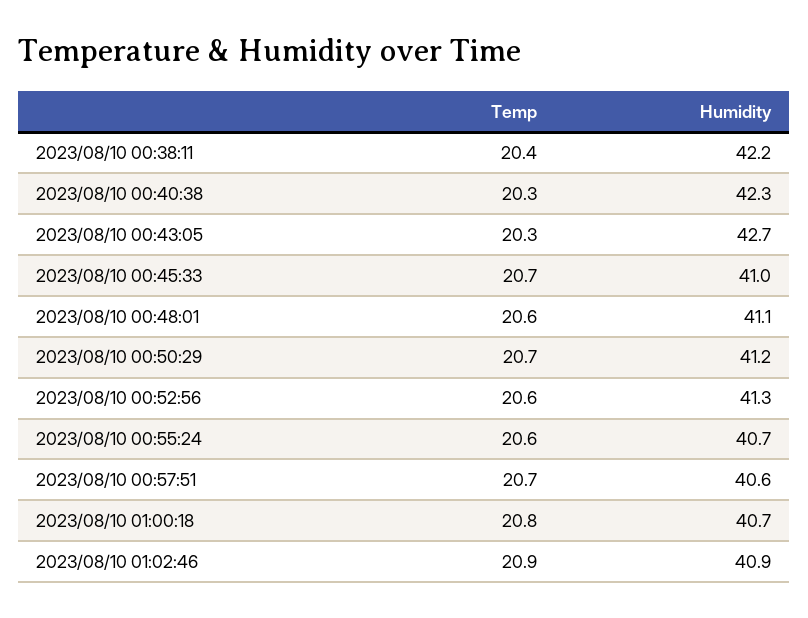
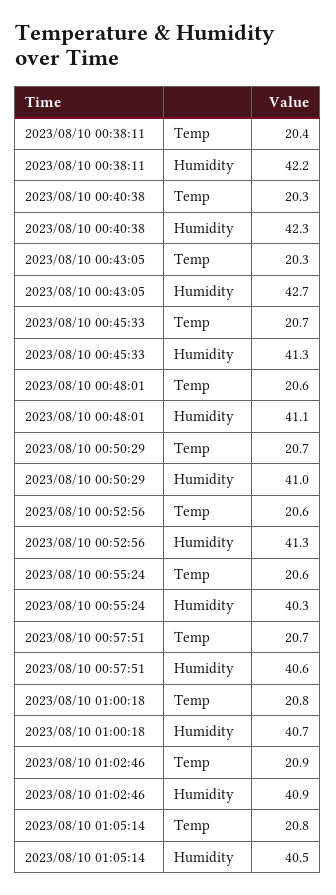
  {
    "Temp": {
      "2023/08/10 00:38:11": 20.4,
      "2023/08/10 00:40:38": 20.3,
      "2023/08/10 00:43:05": 20.3,
      "2023/08/10 00:45:33": 20.7,
      "2023/08/10 00:48:01": 20.6,
      "2023/08/10 00:50:29": 20.7,
      "2023/08/10 00:52:56": 20.6,
      "2023/08/10 00:55:24": 20.6,
      "2023/08/10 00:57:51": 20.7,
      "2023/08/10 01:00:18": 20.8,
-     "2023/08/10 01:02:46": 20.9
+     "2023/08/10 01:02:46": 20.9,
+     "2023/08/10 01:05:14": 20.8
    },
    "Humidity": {
      "2023/08/10 00:38:11": 42.2,
      "2023/08/10 00:40:38": 42.3,
      "2023/08/10 00:43:05": 42.7,
-     "2023/08/10 00:45:33": 41,
+     "2023/08/10 00:45:33": 41.3,
      "2023/08/10 00:48:01": 41.1,
-     "2023/08/10 00:50:29": 41.2,
+     "2023/08/10 00:50:29": 41,
      "2023/08/10 00:52:56": 41.3,
-     "2023/08/10 00:55:24": 40.7,
+     "2023/08/10 00:55:24": 40.3,
      "2023/08/10 00:57:51": 40.6,
      "2023/08/10 01:00:18": 40.7,
-     "2023/08/10 01:02:46": 40.9
+     "2023/08/10 01:02:46": 40.9,
+     "2023/08/10 01:05:14": 40.5
    }
  }

